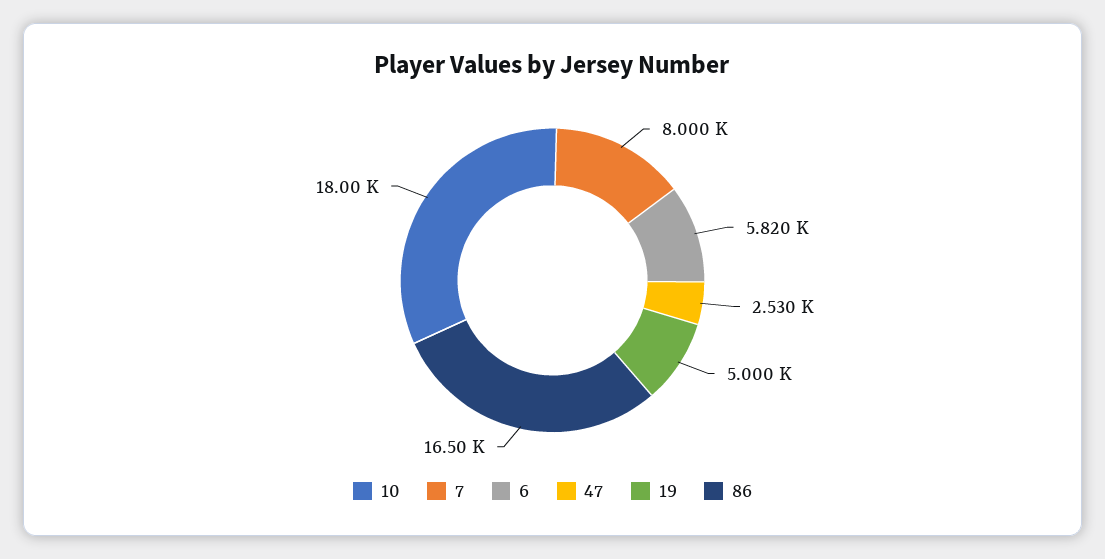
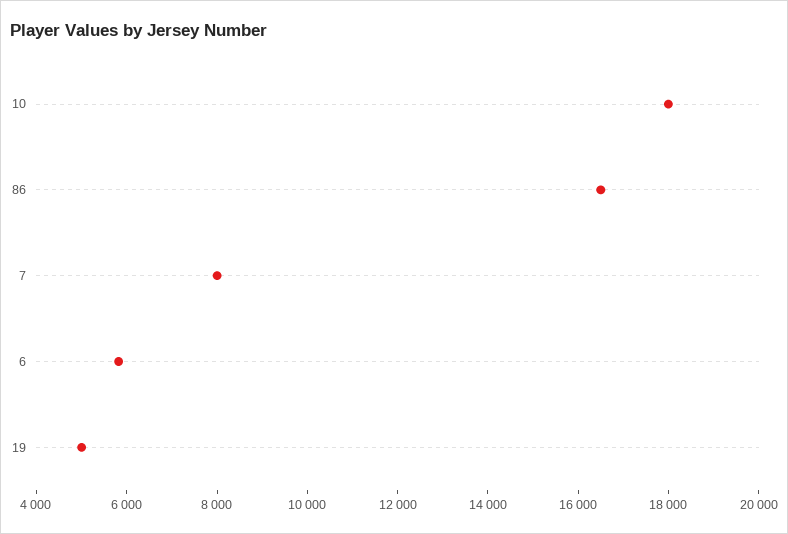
  {
    "10": 18000,
    "7": 8000,
    "6": 5820,
-   "47": 2530,
    "19": 5000,
    "86": 16500
  }

